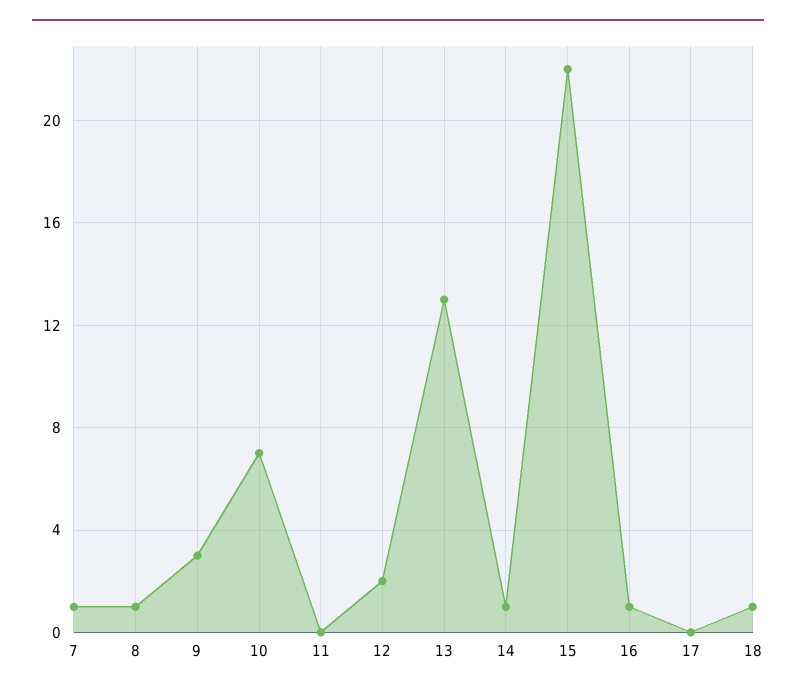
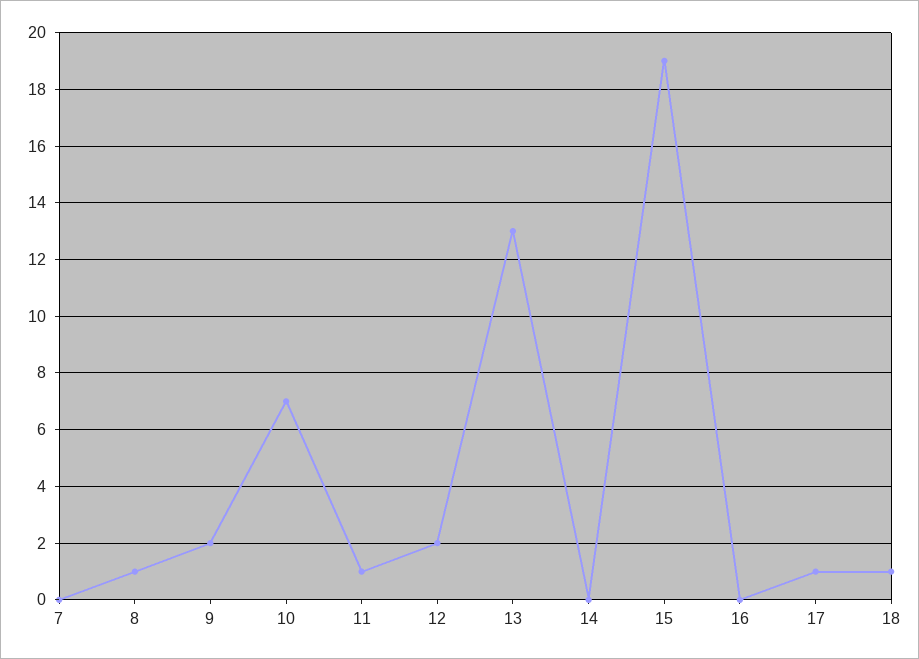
  {
-   "7": 1,
+   "7": 0,
    "8": 1,
-   "9": 3,
+   "9": 2,
    "10": 7,
-   "11": 0,
+   "11": 1,
    "12": 2,
    "13": 13,
-   "14": 1,
+   "14": 0,
-   "15": 22,
+   "15": 19,
-   "16": 1,
+   "16": 0,
-   "17": 0,
+   "17": 1,
    "18": 1
  }

